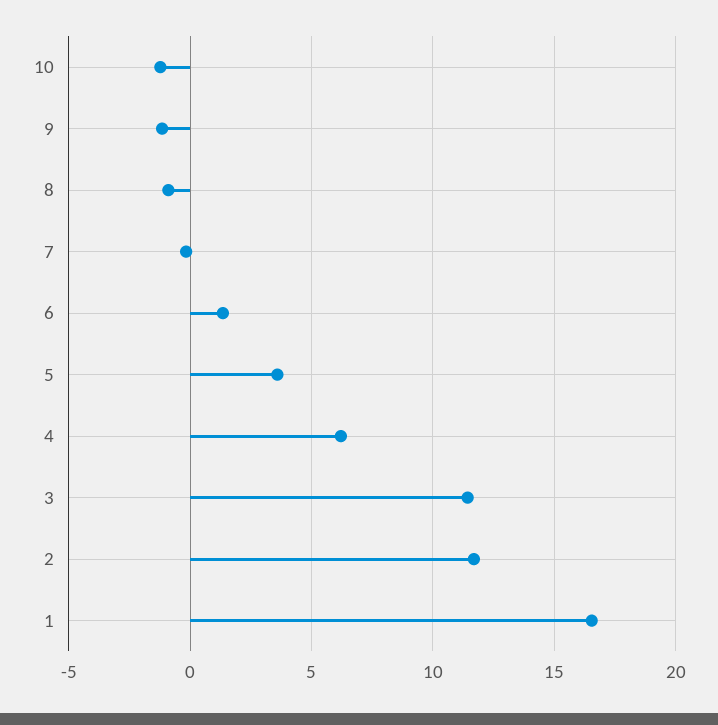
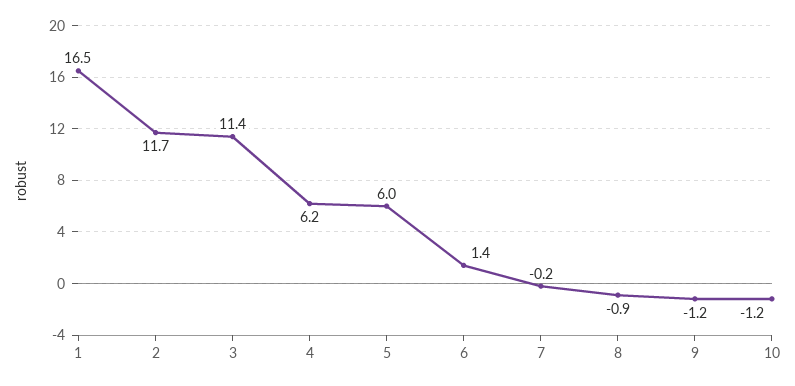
  {
    "10": -1.2,
    "9": -1.2,
    "8": -0.9,
    "7": -0.2,
    "6": 1.4,
-   "5": 3.5,
+   "5": 6,
    "4": 6.2,
    "3": 11.4,
    "2": 11.7,
    "1": 16.5
  }

